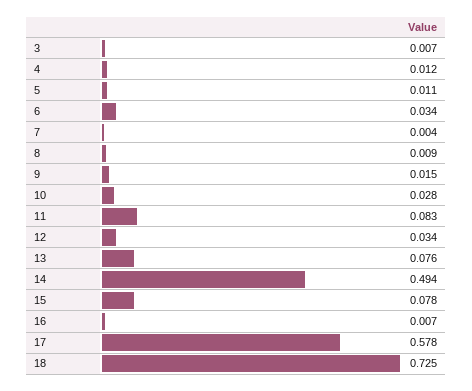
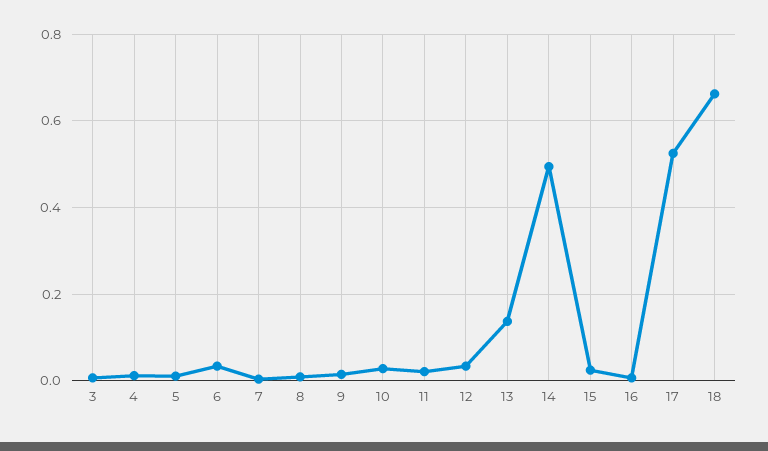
  {
    "3": 0.007,
    "4": 0.012,
    "5": 0.011,
    "6": 0.034,
    "7": 0.004,
    "8": 0.009,
    "9": 0.015,
    "10": 0.028,
-   "11": 0.083,
+   "11": 0.02,
    "12": 0.034,
-   "13": 0.076,
+   "13": 0.14,
    "14": 0.494,
-   "15": 0.078,
+   "15": 0.02,
    "16": 0.007,
-   "17": 0.578,
+   "17": 0.52,
-   "18": 0.725
+   "18": 0.66
  }

